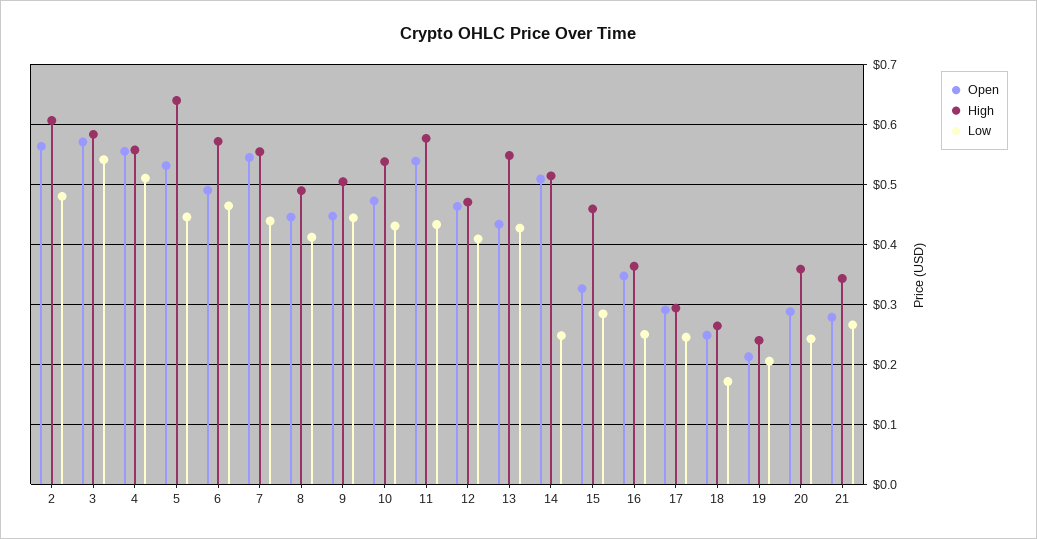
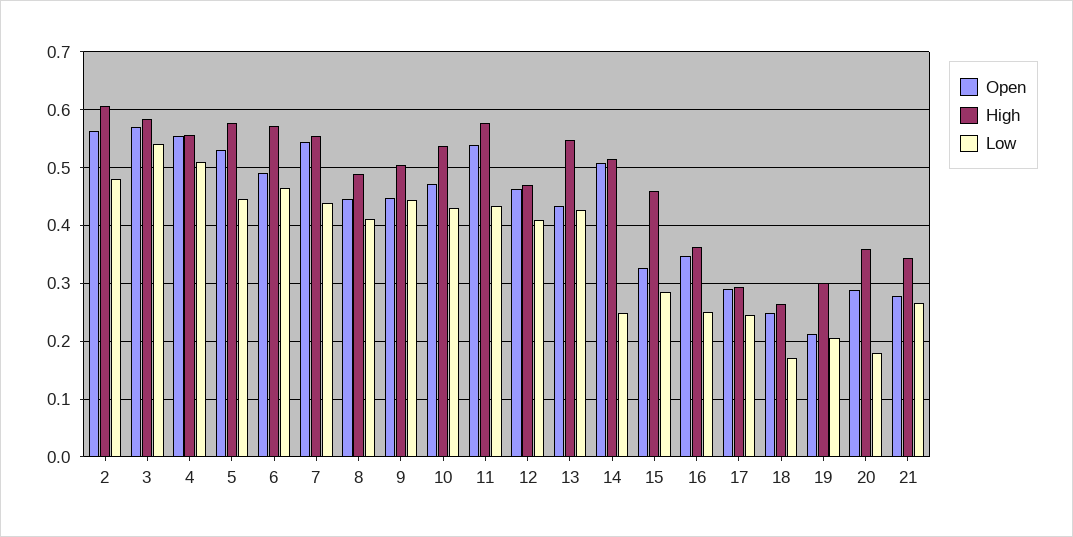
  {
    "Open": {
      "2": 0.56,
      "3": 0.57,
      "4": 0.55,
      "5": 0.53,
      "6": 0.49,
      "7": 0.54,
      "8": 0.45,
      "9": 0.45,
      "10": 0.47,
      "11": 0.54,
      "12": 0.46,
      "13": 0.43,
      "14": 0.51,
      "15": 0.33,
      "16": 0.35,
      "17": 0.29,
      "18": 0.25,
      "19": 0.21,
      "20": 0.29,
      "21": 0.28
    },
    "High": {
      "2": 0.61,
      "3": 0.58,
      "4": 0.56,
-     "5": 0.64,
+     "5": 0.58,
      "6": 0.57,
      "7": 0.55,
      "8": 0.49,
      "9": 0.5,
      "10": 0.54,
      "11": 0.58,
      "12": 0.47,
      "13": 0.55,
      "14": 0.51,
      "15": 0.46,
      "16": 0.36,
      "17": 0.29,
      "18": 0.26,
-     "19": 0.24,
+     "19": 0.3,
      "20": 0.36,
      "21": 0.34
    },
    "Low": {
      "2": 0.48,
      "3": 0.54,
      "4": 0.51,
      "5": 0.45,
      "6": 0.46,
      "7": 0.44,
      "8": 0.41,
      "9": 0.44,
      "10": 0.43,
      "11": 0.43,
      "12": 0.41,
      "13": 0.43,
      "14": 0.25,
      "15": 0.28,
      "16": 0.25,
      "17": 0.25,
      "18": 0.17,
      "19": 0.21,
-     "20": 0.24,
+     "20": 0.18,
      "21": 0.27
    }
  }

